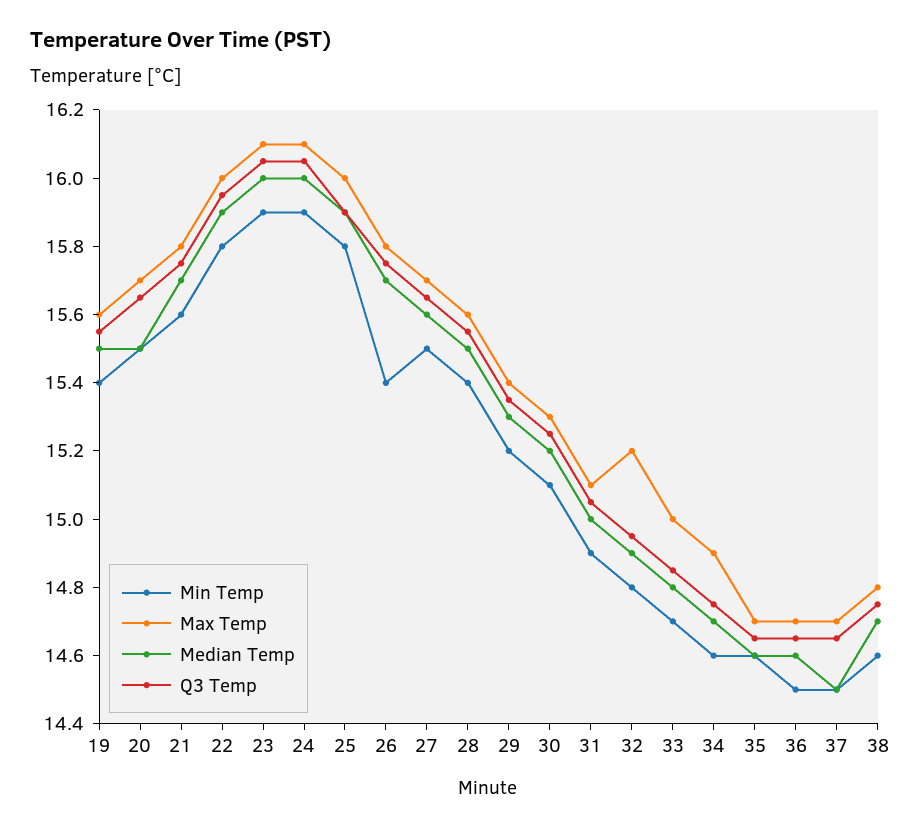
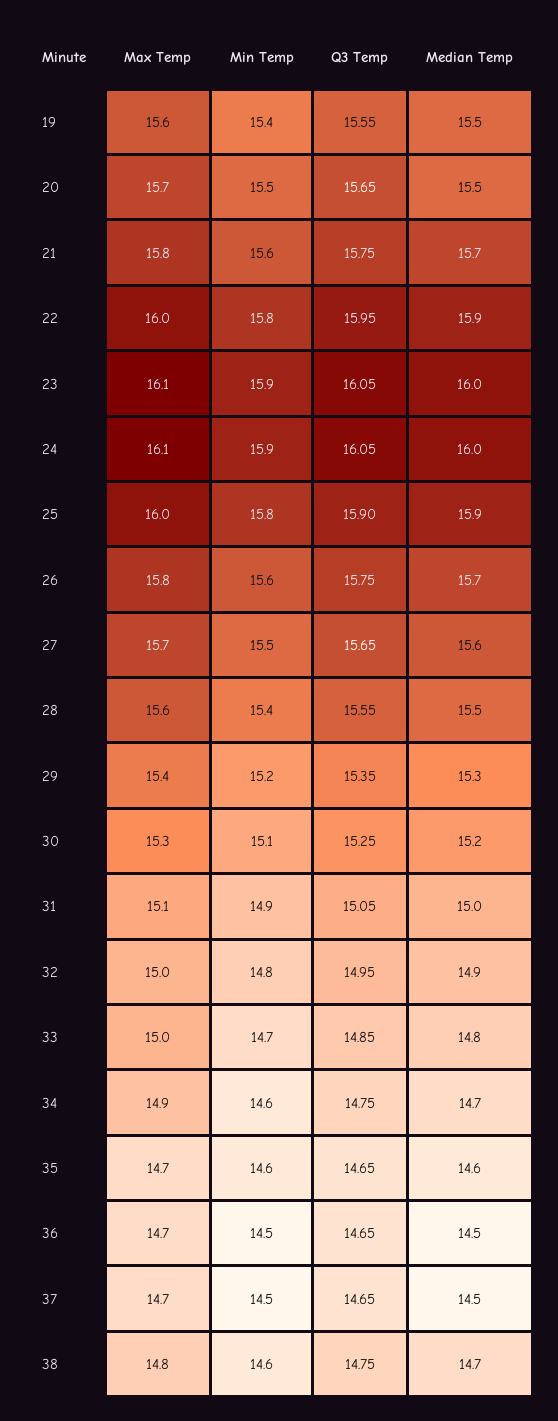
  {
    "Min Temp": {
      "19": 15.4,
      "20": 15.5,
      "21": 15.6,
      "22": 15.8,
      "23": 15.9,
      "24": 15.9,
      "25": 15.8,
-     "26": 15.4,
+     "26": 15.6,
      "27": 15.5,
      "28": 15.4,
      "29": 15.2,
      "30": 15.1,
      "31": 14.9,
      "32": 14.8,
      "33": 14.7,
      "34": 14.6,
      "35": 14.6,
      "36": 14.5,
      "37": 14.5,
      "38": 14.6
    },
    "Max Temp": {
      "19": 15.6,
      "20": 15.7,
      "21": 15.8,
      "22": 16,
      "23": 16.1,
      "24": 16.1,
      "25": 16,
      "26": 15.8,
      "27": 15.7,
      "28": 15.6,
      "29": 15.4,
      "30": 15.3,
      "31": 15.1,
-     "32": 15.2,
+     "32": 15,
      "33": 15,
      "34": 14.9,
      "35": 14.7,
      "36": 14.7,
      "37": 14.7,
      "38": 14.8
    },
    "Median Temp": {
      "19": 15.5,
      "20": 15.5,
      "21": 15.7,
      "22": 15.9,
      "23": 16,
      "24": 16,
      "25": 15.9,
      "26": 15.7,
      "27": 15.6,
      "28": 15.5,
      "29": 15.3,
      "30": 15.2,
      "31": 15,
      "32": 14.9,
      "33": 14.8,
      "34": 14.7,
      "35": 14.6,
-     "36": 14.6,
+     "36": 14.5,
      "37": 14.5,
      "38": 14.7
    },
    "Q3 Temp": {
      "19": 15.55,
      "20": 15.65,
      "21": 15.75,
      "22": 15.95,
      "23": 16.05,
      "24": 16.05,
      "25": 15.9,
      "26": 15.75,
      "27": 15.65,
      "28": 15.55,
      "29": 15.35,
      "30": 15.25,
      "31": 15.05,
      "32": 14.95,
      "33": 14.85,
      "34": 14.75,
      "35": 14.65,
      "36": 14.65,
      "37": 14.65,
      "38": 14.75
    }
  }

